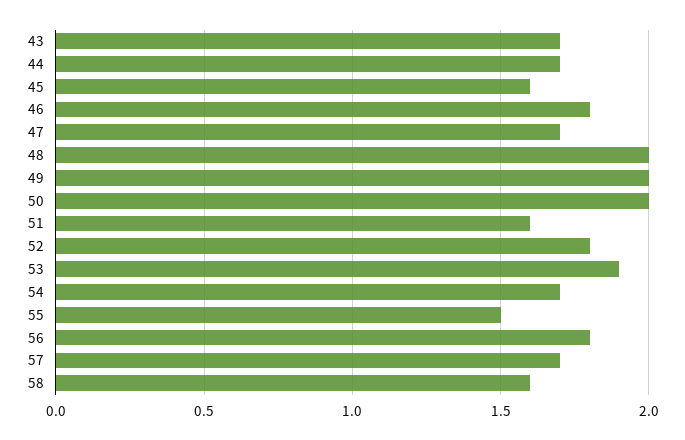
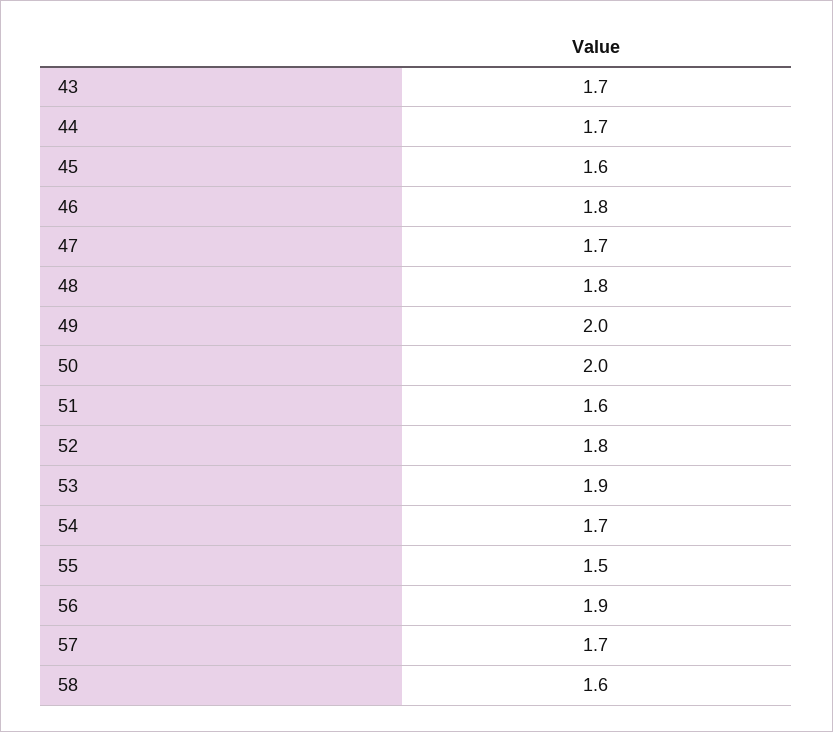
  {
    "43": 1.7,
    "44": 1.7,
    "45": 1.6,
    "46": 1.8,
    "47": 1.7,
-   "48": 2,
+   "48": 1.8,
    "49": 2,
    "50": 2,
    "51": 1.6,
    "52": 1.8,
    "53": 1.9,
    "54": 1.7,
    "55": 1.5,
-   "56": 1.8,
+   "56": 1.9,
    "57": 1.7,
    "58": 1.6
  }

